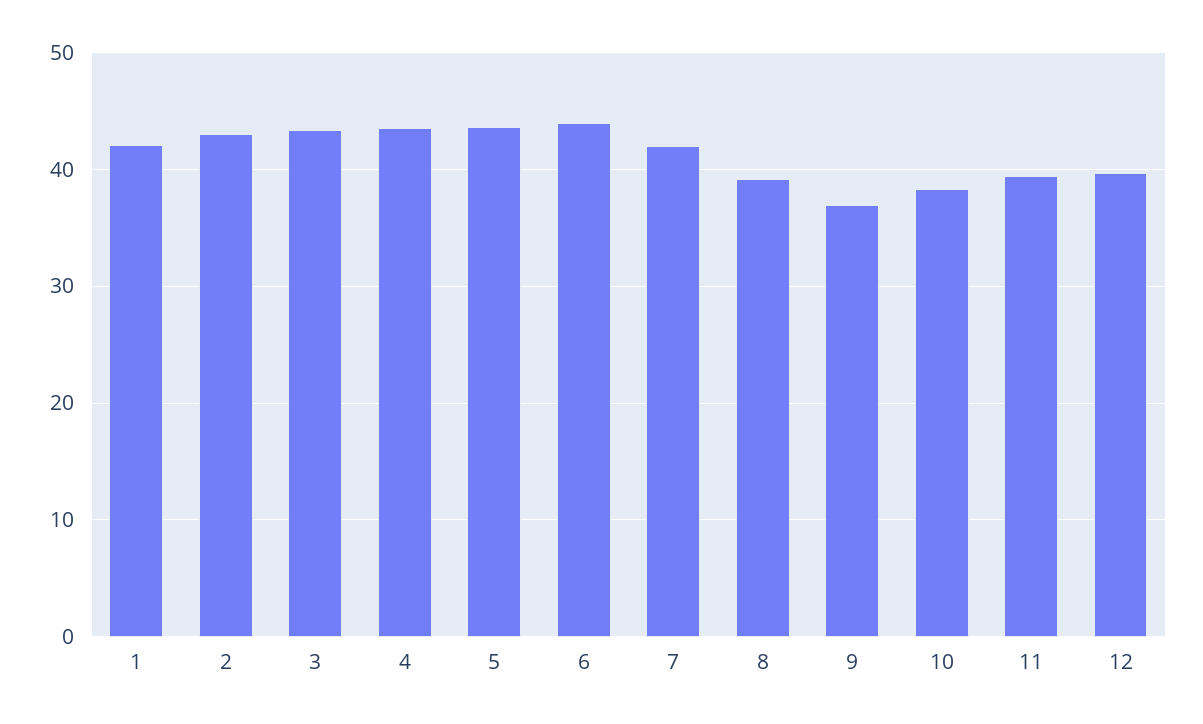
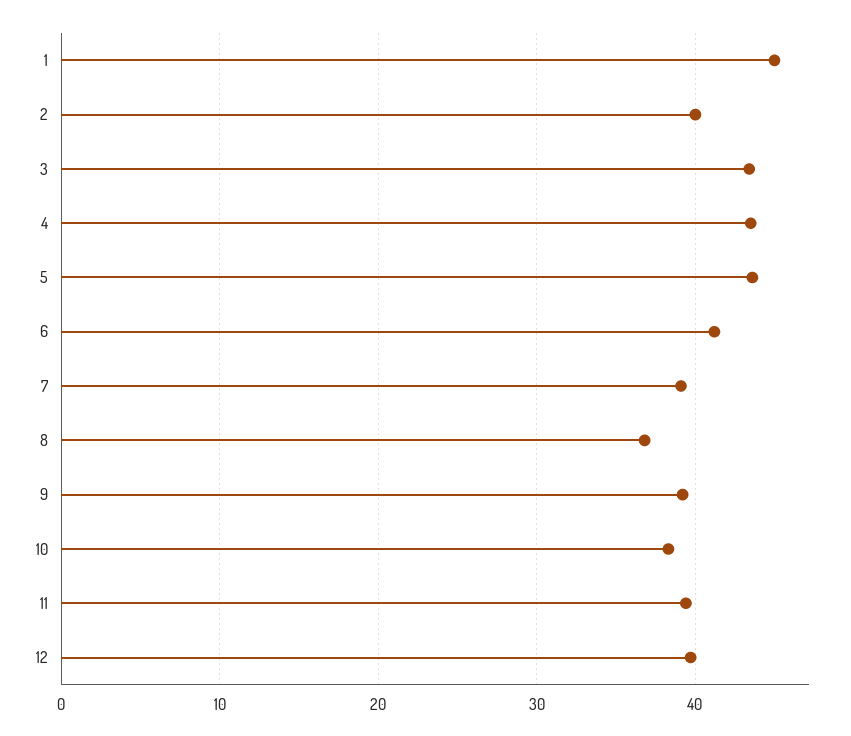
  {
-   "1": 42,
+   "1": 45,
-   "2": 43,
+   "2": 40,
    "3": 43,
    "4": 44,
    "5": 44,
-   "6": 44,
+   "6": 41,
-   "7": 42,
+   "7": 39,
-   "8": 39,
+   "8": 37,
-   "9": 37,
+   "9": 39,
    "10": 38,
    "11": 39,
    "12": 40
  }

